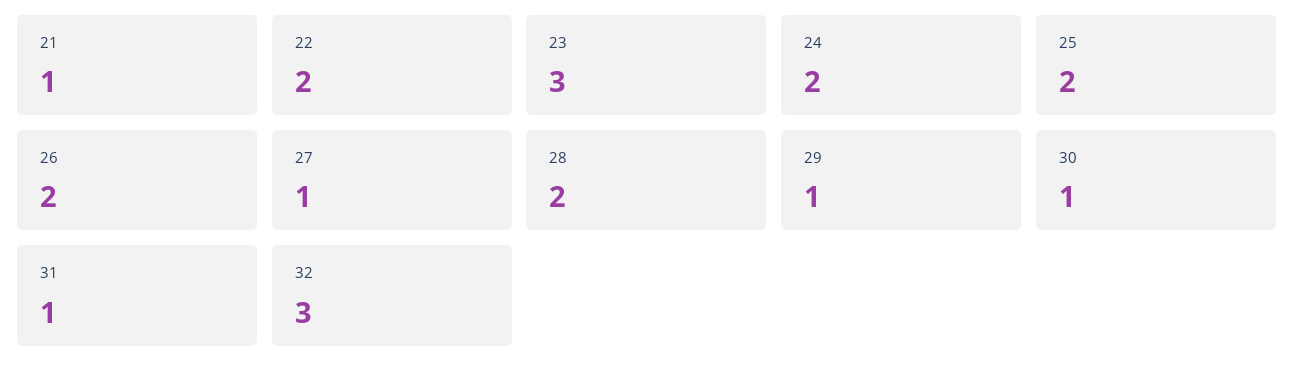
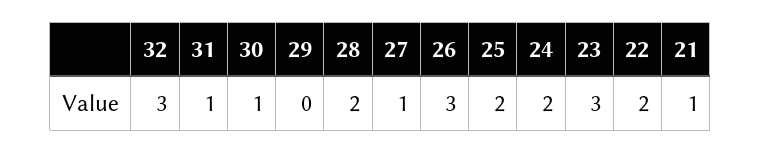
  {
    "21": 1,
    "22": 2,
    "23": 3,
    "24": 2,
    "25": 2,
-   "26": 2,
+   "26": 3,
    "27": 1,
    "28": 2,
-   "29": 1,
+   "29": 0,
    "30": 1,
    "31": 1,
    "32": 3
  }

